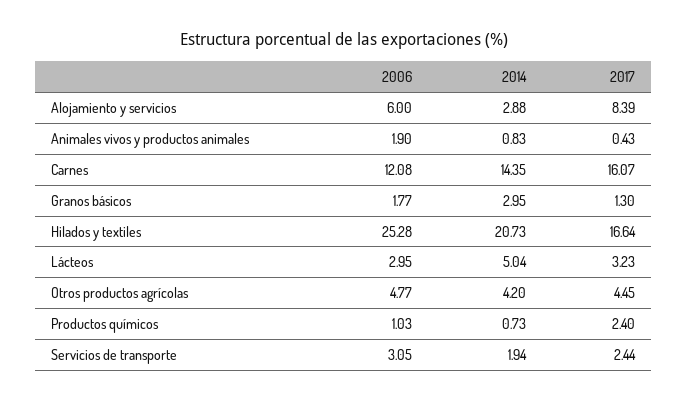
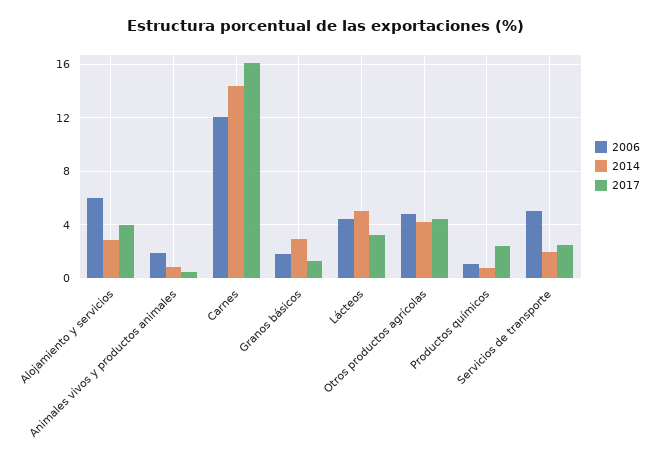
  {
    "2006": {
      "Alojamiento y servicios": 6,
      "Animales vivos y productos animales": 1.9,
      "Carnes": 12.08,
      "Granos básicos": 1.77,
-     "Hilados y textiles": 25.28,
-     "Lácteos": 2.95,
+     "Lácteos": 4.5,
      "Otros productos agrícolas": 4.77,
      "Productos químicos": 1.03,
-     "Servicios de transporte": 3.05
+     "Servicios de transporte": 5
    },
    "2014": {
      "Alojamiento y servicios": 2.88,
      "Animales vivos y productos animales": 0.83,
      "Carnes": 14.35,
      "Granos básicos": 2.95,
-     "Hilados y textiles": 20.73,
      "Lácteos": 5.04,
      "Otros productos agrícolas": 4.2,
      "Productos químicos": 0.73,
      "Servicios de transporte": 1.94
    },
    "2017": {
-     "Alojamiento y servicios": 8.39,
+     "Alojamiento y servicios": 4,
      "Animales vivos y productos animales": 0.43,
      "Carnes": 16.07,
      "Granos básicos": 1.3,
-     "Hilados y textiles": 16.64,
      "Lácteos": 3.23,
      "Otros productos agrícolas": 4.45,
      "Productos químicos": 2.4,
      "Servicios de transporte": 2.44
    }
  }

